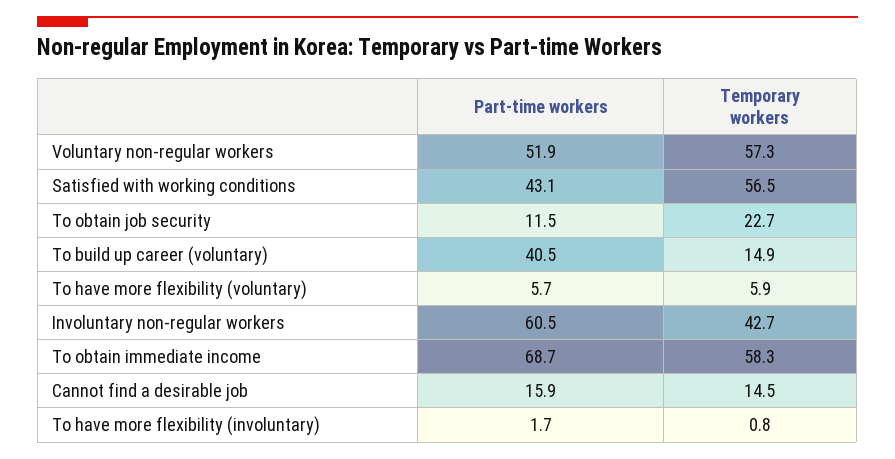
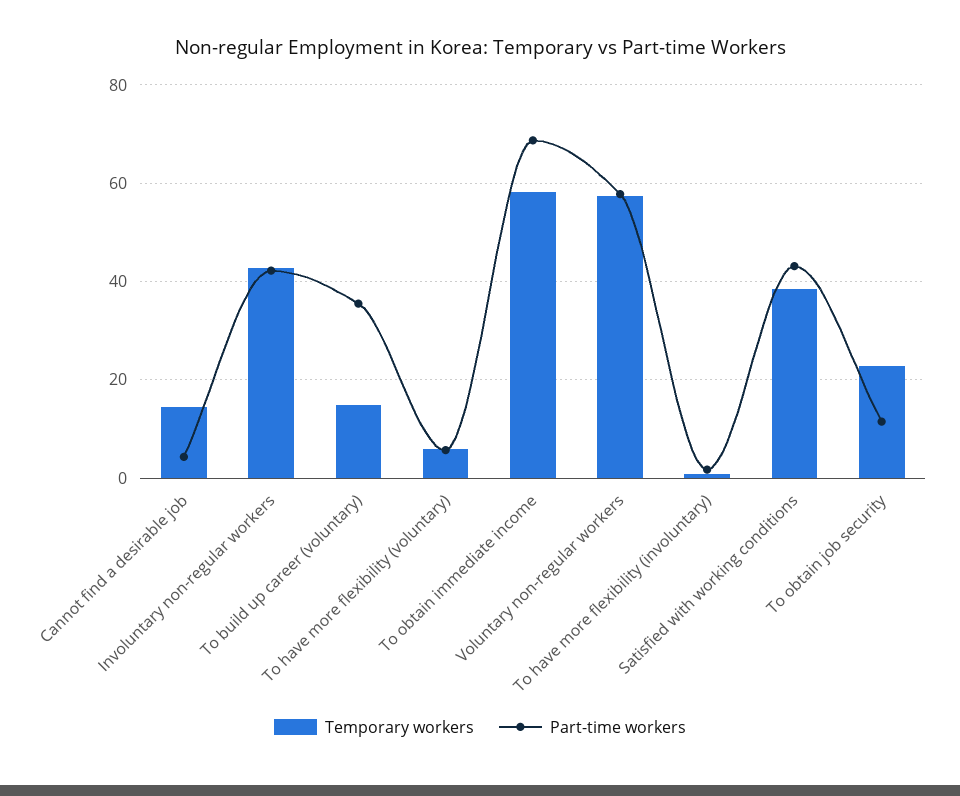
  {
    "Part-time workers": {
-     "Voluntary non-regular workers": 51.9,
+     "Voluntary non-regular workers": 58,
      "Satisfied with working conditions": 43.1,
      "To obtain job security": 11.5,
-     "To build up career (voluntary)": 40.5,
+     "To build up career (voluntary)": 36,
      "To have more flexibility (voluntary)": 5.7,
-     "Involuntary non-regular workers": 60.5,
+     "Involuntary non-regular workers": 42,
      "To obtain immediate income": 68.7,
-     "Cannot find a desirable job": 15.9,
+     "Cannot find a desirable job": 4,
      "To have more flexibility (involuntary)": 1.7
    },
    "Temporary workers": {
      "Voluntary non-regular workers": 57.3,
-     "Satisfied with working conditions": 56.5,
+     "Satisfied with working conditions": 38,
      "To obtain job security": 22.7,
      "To build up career (voluntary)": 14.9,
      "To have more flexibility (voluntary)": 5.9,
      "Involuntary non-regular workers": 42.7,
      "To obtain immediate income": 58.3,
      "Cannot find a desirable job": 14.5,
      "To have more flexibility (involuntary)": 0.8
    }
  }

